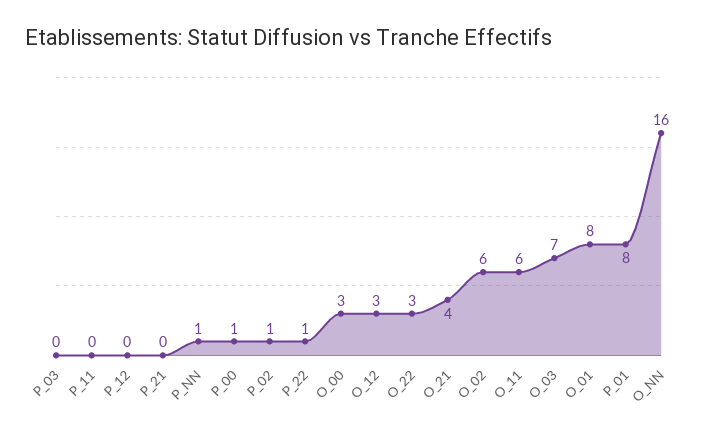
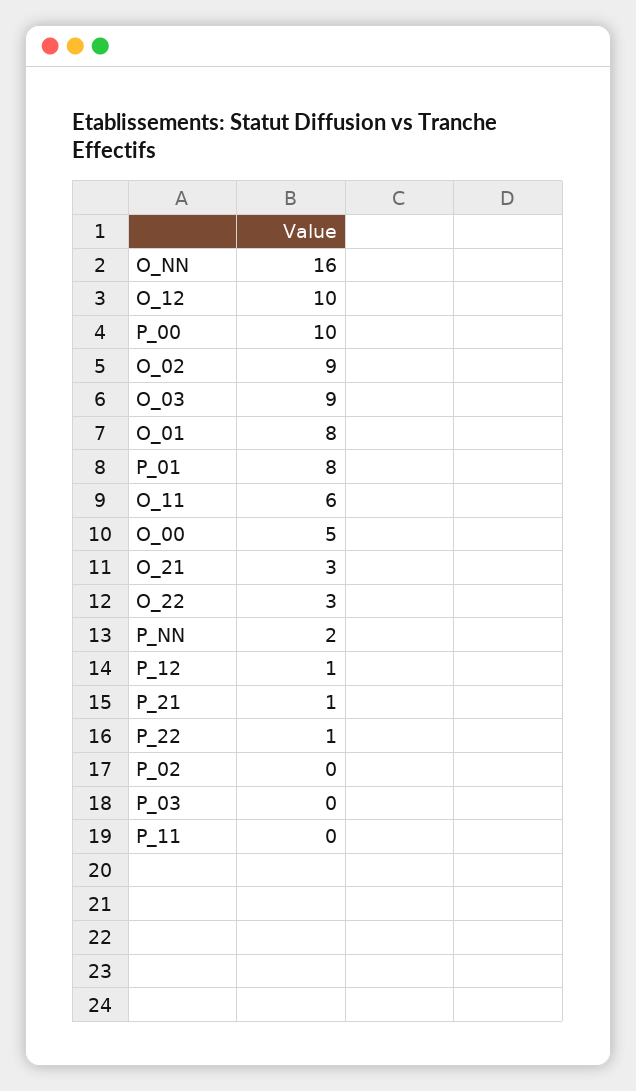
  {
    "P_03": 0,
    "P_11": 0,
-   "P_12": 0,
+   "P_12": 1,
-   "P_21": 0,
+   "P_21": 1,
-   "P_NN": 1,
+   "P_NN": 2,
-   "P_00": 1,
+   "P_00": 10,
-   "P_02": 1,
+   "P_02": 0,
    "P_22": 1,
-   "O_00": 3,
+   "O_00": 5,
-   "O_12": 3,
+   "O_12": 10,
    "O_22": 3,
-   "O_21": 4,
+   "O_21": 3,
-   "O_02": 6,
+   "O_02": 9,
    "O_11": 6,
-   "O_03": 7,
+   "O_03": 9,
    "O_01": 8,
    "P_01": 8,
    "O_NN": 16
  }

